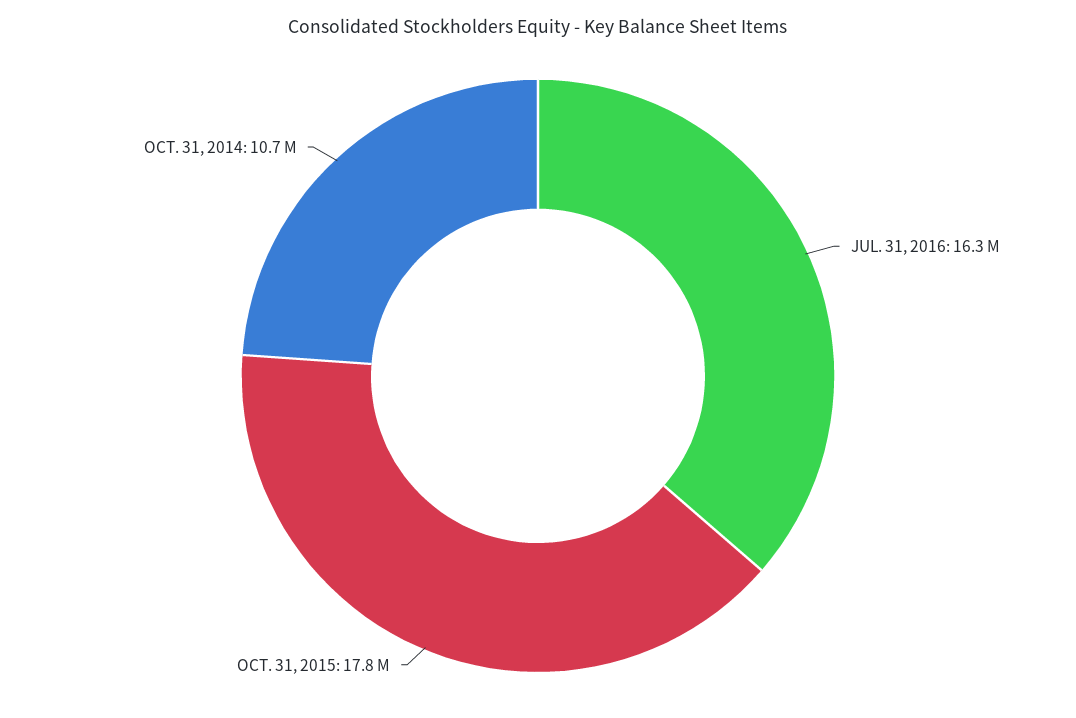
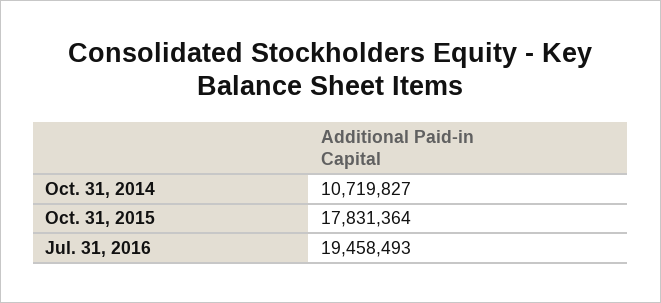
  {
-   "JUL. 31, 2016": 16300000,
+   "JUL. 31, 2016": 19458493,
    "OCT. 31, 2015": 17831364,
    "OCT. 31, 2014": 10719827
  }

